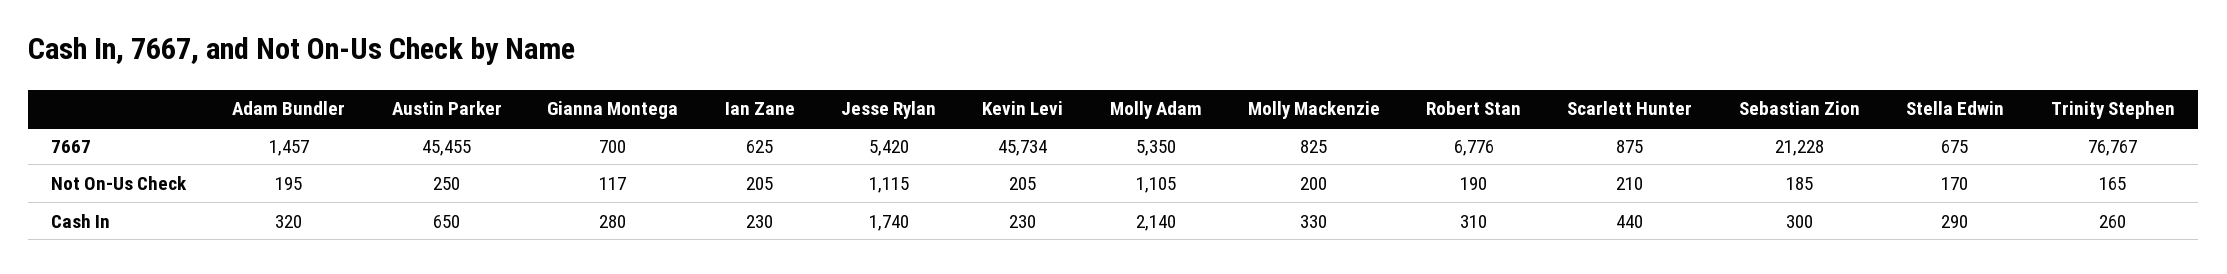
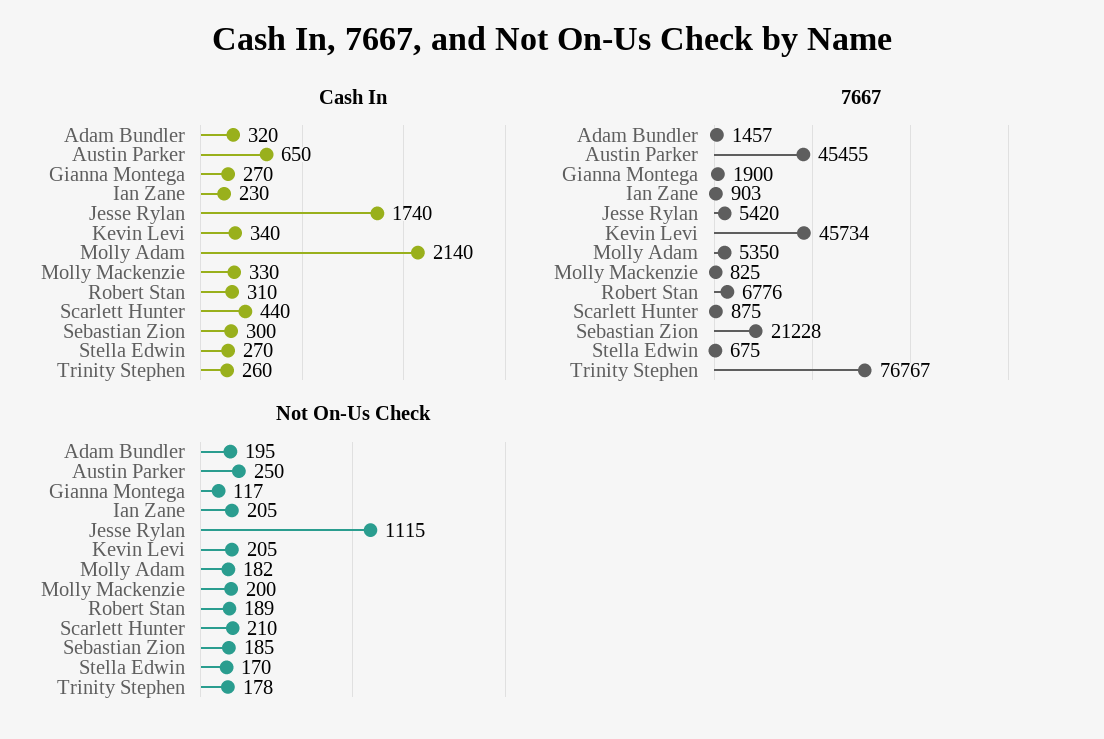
  {
    "7667": {
      "Adam Bundler": 1457,
      "Austin Parker": 45455,
-     "Gianna Montega": 700,
+     "Gianna Montega": 1900,
-     "Ian Zane": 625,
+     "Ian Zane": 903,
      "Jesse Rylan": 5420,
      "Kevin Levi": 45734,
      "Molly Adam": 5350,
      "Molly Mackenzie": 825,
      "Robert Stan": 6776,
      "Scarlett Hunter": 875,
      "Sebastian Zion": 21228,
      "Stella Edwin": 675,
      "Trinity Stephen": 76767
    },
    "Not On-Us Check": {
      "Adam Bundler": 195,
      "Austin Parker": 250,
      "Gianna Montega": 117,
      "Ian Zane": 205,
      "Jesse Rylan": 1115,
      "Kevin Levi": 205,
-     "Molly Adam": 1105,
+     "Molly Adam": 182,
      "Molly Mackenzie": 200,
-     "Robert Stan": 190,
+     "Robert Stan": 189,
      "Scarlett Hunter": 210,
      "Sebastian Zion": 185,
      "Stella Edwin": 170,
-     "Trinity Stephen": 165
+     "Trinity Stephen": 178
    },
    "Cash In": {
      "Adam Bundler": 320,
      "Austin Parker": 650,
-     "Gianna Montega": 280,
+     "Gianna Montega": 270,
      "Ian Zane": 230,
      "Jesse Rylan": 1740,
-     "Kevin Levi": 230,
+     "Kevin Levi": 340,
      "Molly Adam": 2140,
      "Molly Mackenzie": 330,
      "Robert Stan": 310,
      "Scarlett Hunter": 440,
      "Sebastian Zion": 300,
-     "Stella Edwin": 290,
+     "Stella Edwin": 270,
      "Trinity Stephen": 260
    }
  }

